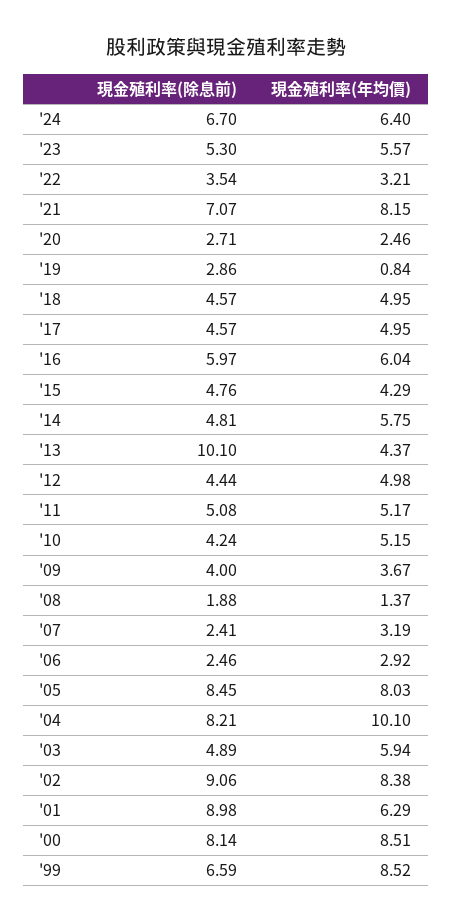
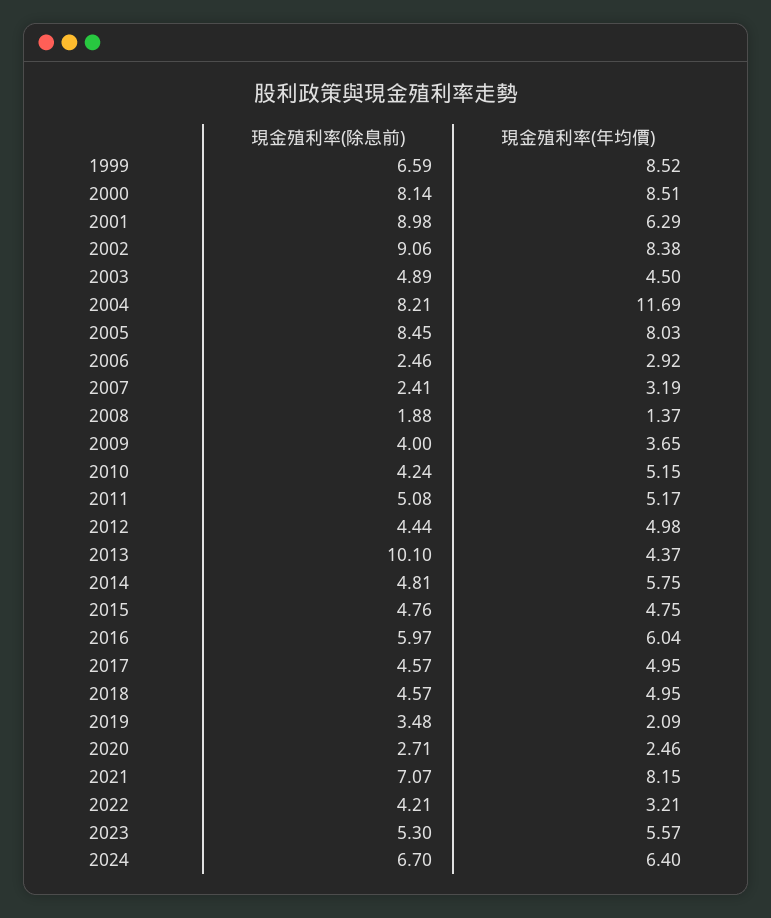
  {
    "現金殖利率(除息前)": {
      "'24": 6.7,
      "'23": 5.3,
-     "'22": 3.54,
+     "'22": 4.21,
      "'21": 7.07,
      "'20": 2.71,
-     "'19": 2.86,
+     "'19": 3.48,
      "'18": 4.57,
      "'17": 4.57,
      "'16": 5.97,
      "'15": 4.76,
      "'14": 4.81,
      "'13": 10.1,
      "'12": 4.44,
      "'11": 5.08,
      "'10": 4.24,
      "'09": 4,
      "'08": 1.88,
      "'07": 2.41,
      "'06": 2.46,
      "'05": 8.45,
      "'04": 8.21,
      "'03": 4.89,
      "'02": 9.06,
      "'01": 8.98,
      "'00": 8.14,
      "'99": 6.59
    },
    "現金殖利率(年均價)": {
      "'24": 6.4,
      "'23": 5.57,
      "'22": 3.21,
      "'21": 8.15,
      "'20": 2.46,
-     "'19": 0.84,
+     "'19": 2.09,
      "'18": 4.95,
      "'17": 4.95,
      "'16": 6.04,
-     "'15": 4.29,
+     "'15": 4.75,
      "'14": 5.75,
      "'13": 4.37,
      "'12": 4.98,
      "'11": 5.17,
      "'10": 5.15,
-     "'09": 3.67,
+     "'09": 3.65,
      "'08": 1.37,
      "'07": 3.19,
      "'06": 2.92,
      "'05": 8.03,
-     "'04": 10.1,
+     "'04": 11.69,
-     "'03": 5.94,
+     "'03": 4.5,
      "'02": 8.38,
      "'01": 6.29,
      "'00": 8.51,
      "'99": 8.52
    }
  }

